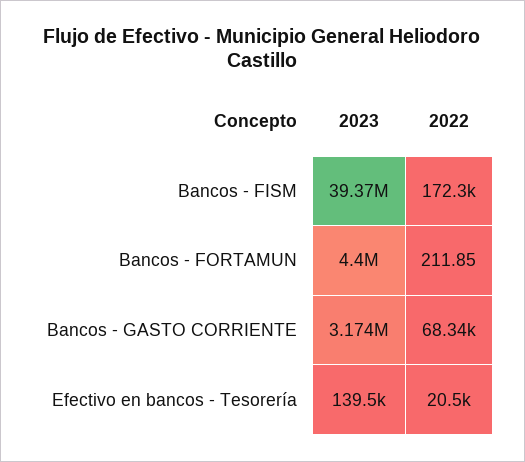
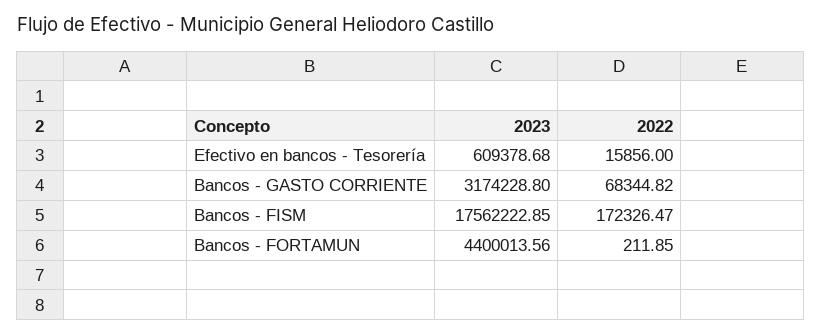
  {
    "2023": {
-     "Bancos - FISM": 39370000,
+     "Bancos - FISM": 17562222.85,
      "Bancos - FORTAMUN": 4400013.56,
      "Bancos - GASTO CORRIENTE": 3174228.8,
-     "Efectivo en bancos - Tesorería": 139500
+     "Efectivo en bancos - Tesorería": 609378.68
    },
    "2022": {
      "Bancos - FISM": 172326.47,
      "Bancos - FORTAMUN": 211.85,
      "Bancos - GASTO CORRIENTE": 68344.82,
-     "Efectivo en bancos - Tesorería": 20500
+     "Efectivo en bancos - Tesorería": 15856
    }
  }

